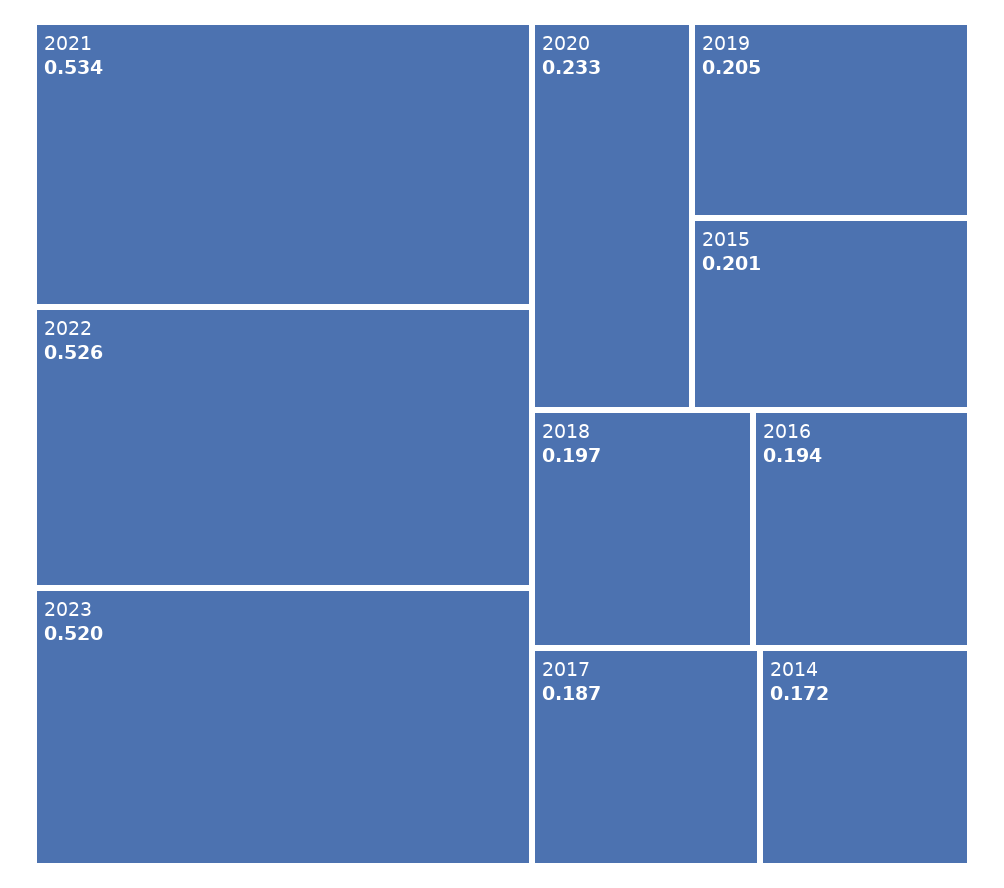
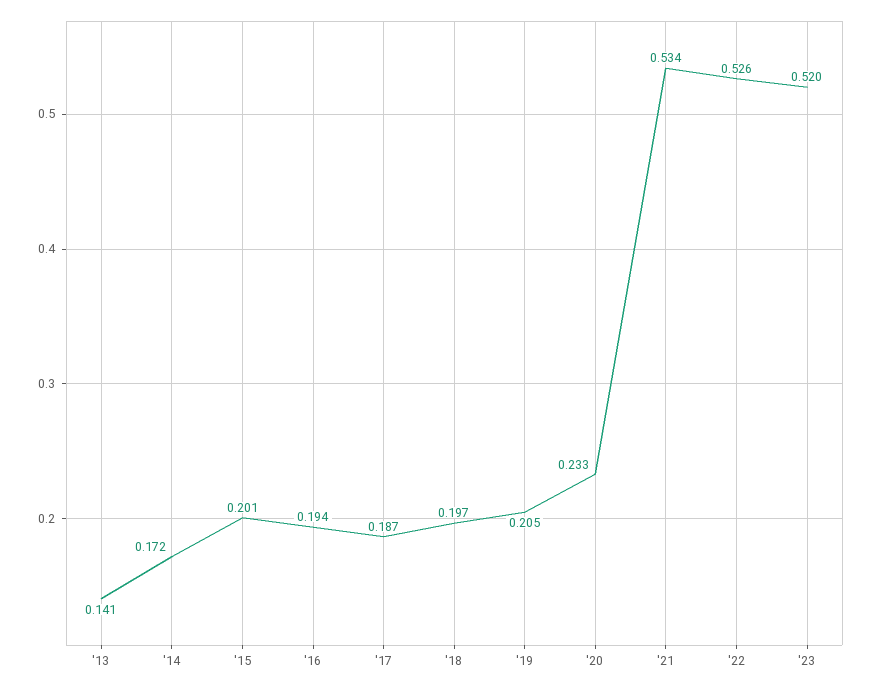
  {
    "2021": 0.534,
    "2022": 0.526,
    "2023": 0.52,
    "2020": 0.233,
    "2019": 0.205,
    "2015": 0.201,
    "2018": 0.197,
    "2016": 0.194,
    "2017": 0.187,
-   "2014": 0.172
+   "2014": 0.172,
+   "'13": 0.141
  }

